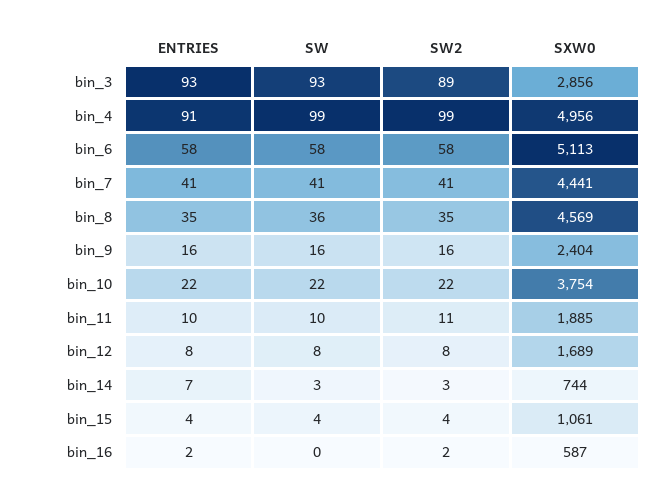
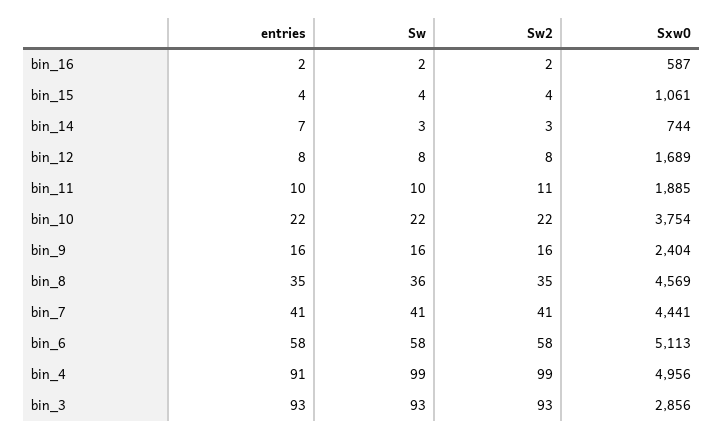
  {
    "ENTRIES": {
      "bin_3": 93,
      "bin_4": 91,
      "bin_6": 58,
      "bin_7": 41,
      "bin_8": 35,
      "bin_9": 16,
      "bin_10": 22,
      "bin_11": 10,
      "bin_12": 8,
      "bin_14": 7,
      "bin_15": 4,
      "bin_16": 2
    },
    "SW": {
      "bin_3": 93,
      "bin_4": 99,
      "bin_6": 58,
      "bin_7": 41,
      "bin_8": 36,
      "bin_9": 16,
      "bin_10": 22,
      "bin_11": 10,
      "bin_12": 8,
      "bin_14": 3,
      "bin_15": 4,
-     "bin_16": 0
+     "bin_16": 2
    },
    "SW2": {
-     "bin_3": 89,
+     "bin_3": 93,
      "bin_4": 99,
      "bin_6": 58,
      "bin_7": 41,
      "bin_8": 35,
      "bin_9": 16,
      "bin_10": 22,
      "bin_11": 11,
      "bin_12": 8,
      "bin_14": 3,
      "bin_15": 4,
      "bin_16": 2
    },
    "SXW0": {
      "bin_3": 2856,
      "bin_4": 4956,
      "bin_6": 5113,
      "bin_7": 4441,
      "bin_8": 4569,
      "bin_9": 2404,
      "bin_10": 3754,
      "bin_11": 1885,
      "bin_12": 1689,
      "bin_14": 744,
      "bin_15": 1061,
      "bin_16": 587
    }
  }

